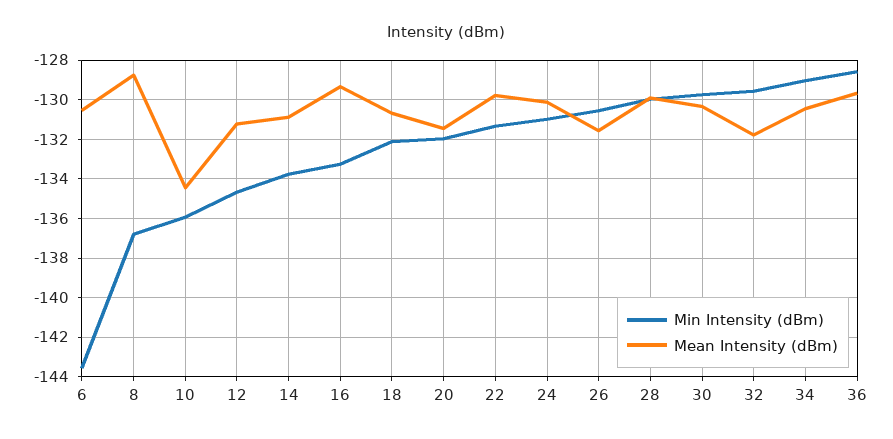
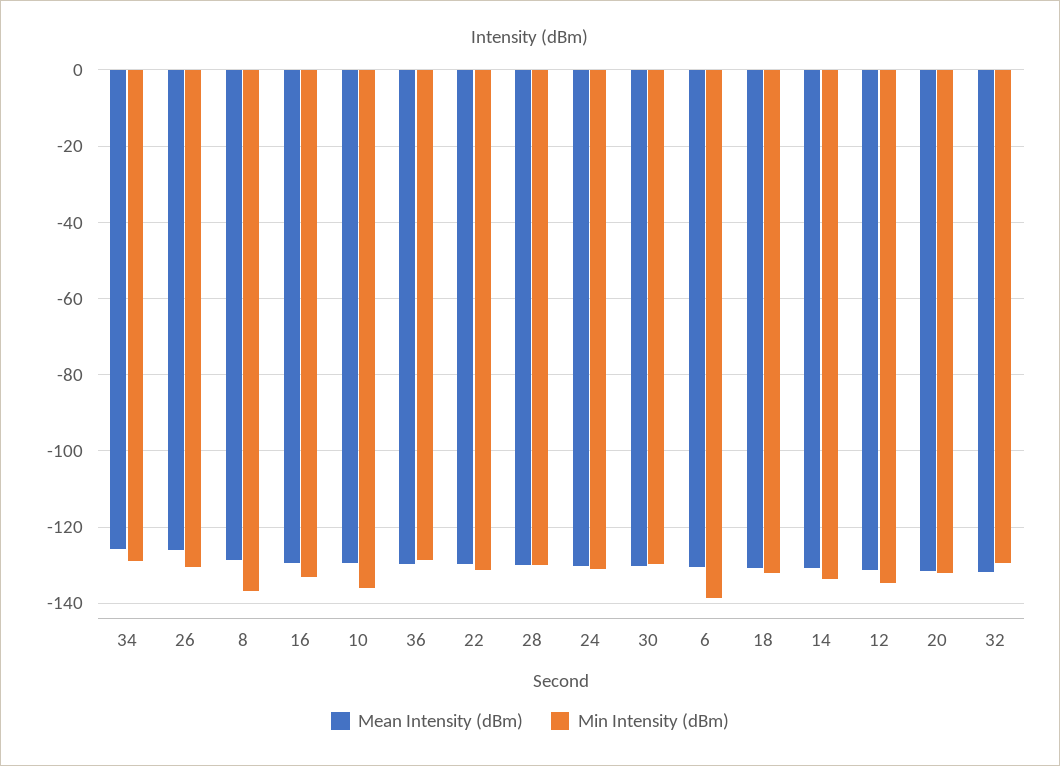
  {
    "Min Intensity (dBm)": {
-     "6": -143.5,
+     "6": -138,
      "8": -137,
      "10": -136,
      "12": -134.5,
      "14": -134,
      "16": -133.5,
      "18": -132,
      "20": -132,
      "22": -131.5,
      "24": -131,
      "26": -130.5,
      "28": -130,
      "30": -129.5,
      "32": -129.5,
      "34": -129,
      "36": -128.5
    },
    "Mean Intensity (dBm)": {
      "6": -130.5,
      "8": -129,
-     "10": -134.5,
+     "10": -130,
      "12": -131,
      "14": -131,
      "16": -129.5,
      "18": -130.5,
      "20": -131.5,
      "22": -130,
      "24": -130,
-     "26": -131.5,
+     "26": -126,
      "28": -130,
      "30": -130.5,
      "32": -132,
-     "34": -130.5,
+     "34": -126,
      "36": -129.5
    }
  }

